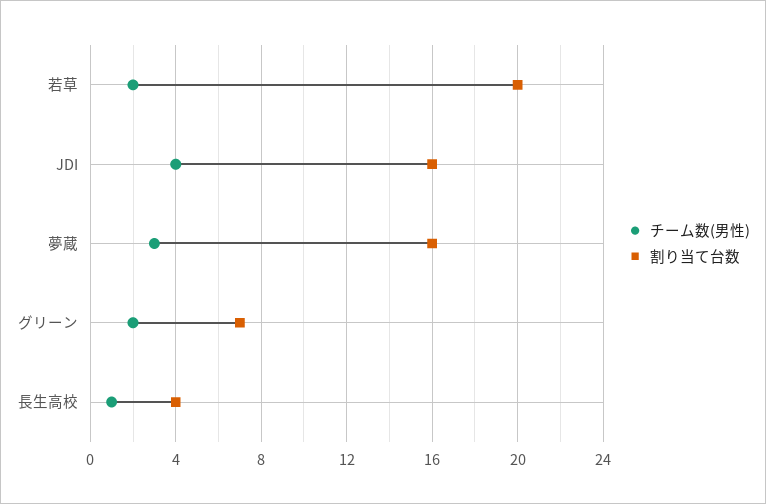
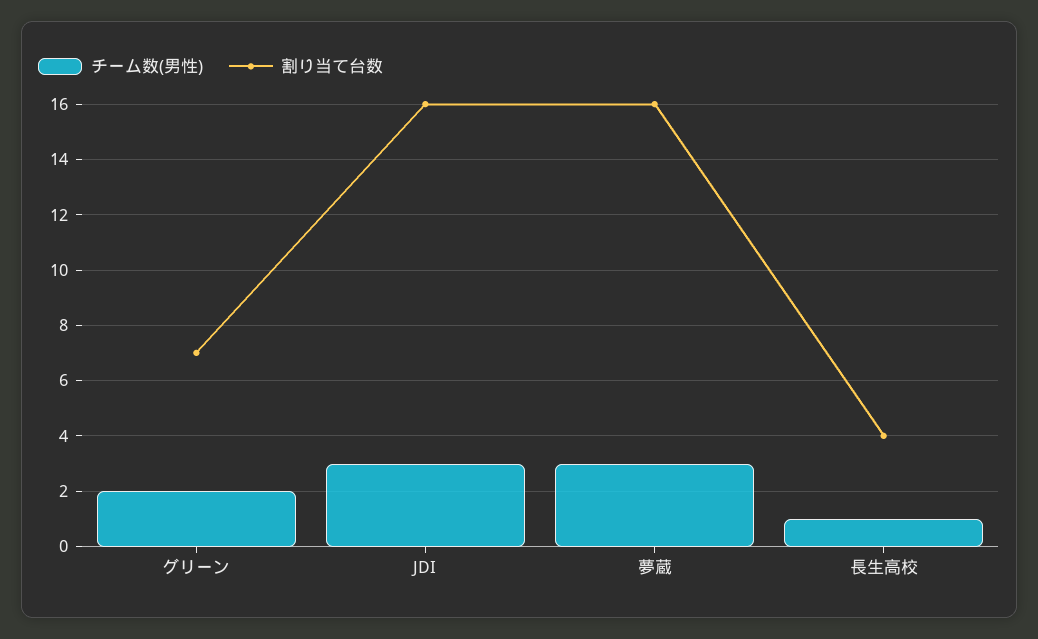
  {
    "チーム数(男性)": {
-     "若草": 2,
-     "JDI": 4,
+     "JDI": 3,
      "夢蔵": 3,
      "グリーン": 2,
      "長生高校": 1
    },
    "割り当て台数": {
-     "若草": 20,
      "JDI": 16,
      "夢蔵": 16,
      "グリーン": 7,
      "長生高校": 4
    }
  }

